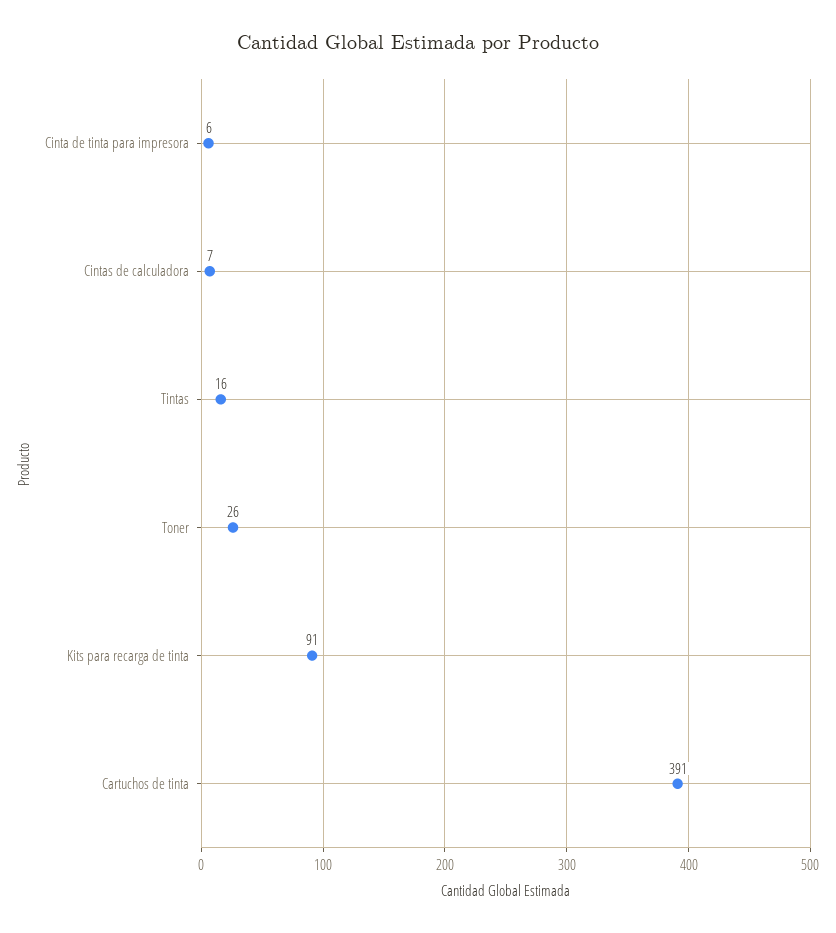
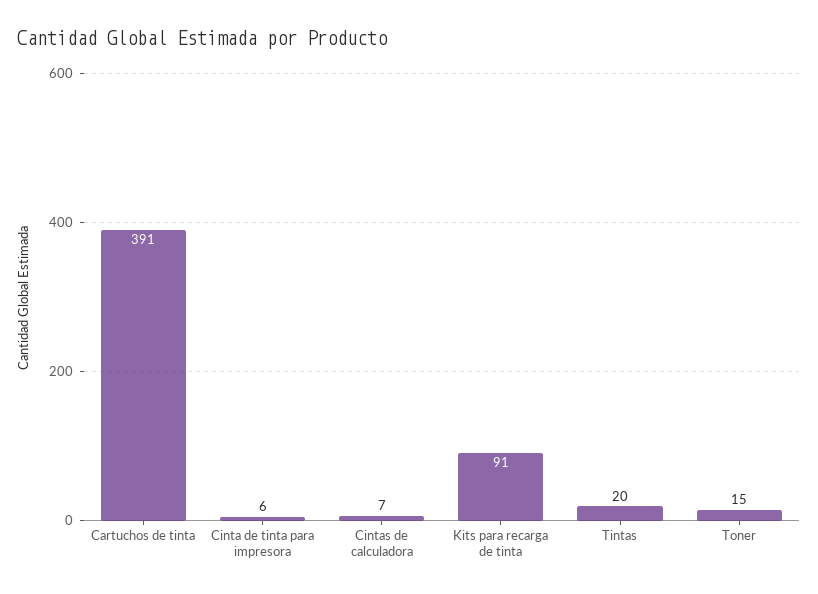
  {
    "Cinta de tinta para impresora": 6,
    "Cintas de calculadora": 7,
-   "Tintas": 16,
+   "Tintas": 20,
-   "Toner": 26,
+   "Toner": 15,
    "Kits para recarga de tinta": 91,
    "Cartuchos de tinta": 391
  }

